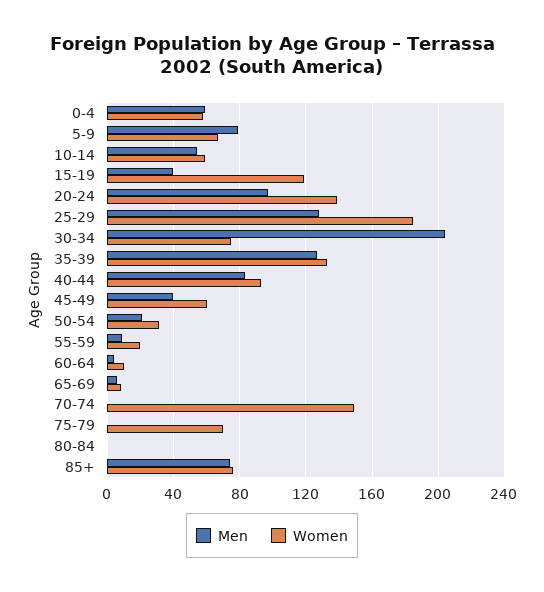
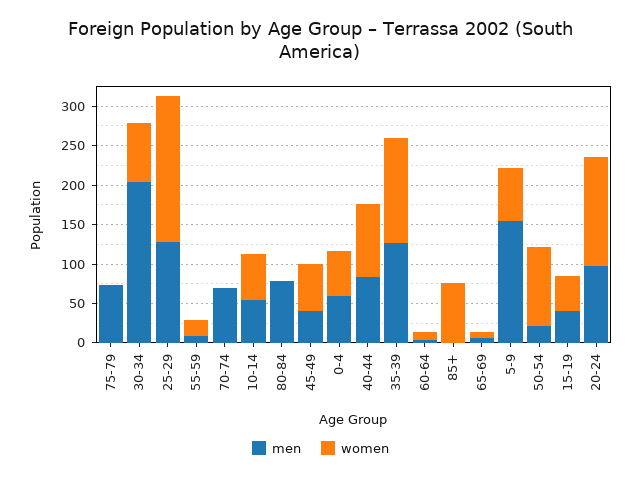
  {
    "Men": {
      "0-4": 60,
-     "5-9": 80,
+     "5-9": 150,
      "10-14": 55,
      "15-19": 40,
      "20-24": 95,
      "25-29": 130,
      "30-34": 205,
      "35-39": 125,
      "40-44": 85,
      "45-49": 40,
      "50-54": 20,
      "55-59": 10,
      "60-64": 5,
      "65-69": 5,
-     "70-74": 0,
+     "70-74": 75,
-     "75-79": 0,
+     "75-79": 75,
-     "80-84": 0,
+     "80-84": 75,
-     "85+": 75
+     "85+": 0
    },
    "Women": {
      "0-4": 60,
      "5-9": 65,
      "10-14": 60,
-     "15-19": 120,
+     "15-19": 50,
      "20-24": 140,
      "25-29": 185,
      "30-34": 75,
      "35-39": 135,
      "40-44": 95,
      "45-49": 60,
-     "50-54": 30,
+     "50-54": 100,
      "55-59": 20,
      "60-64": 10,
      "65-69": 10,
-     "70-74": 150,
+     "70-74": 0,
-     "75-79": 70,
+     "75-79": 0,
      "80-84": 0,
      "85+": 75
    }
  }

